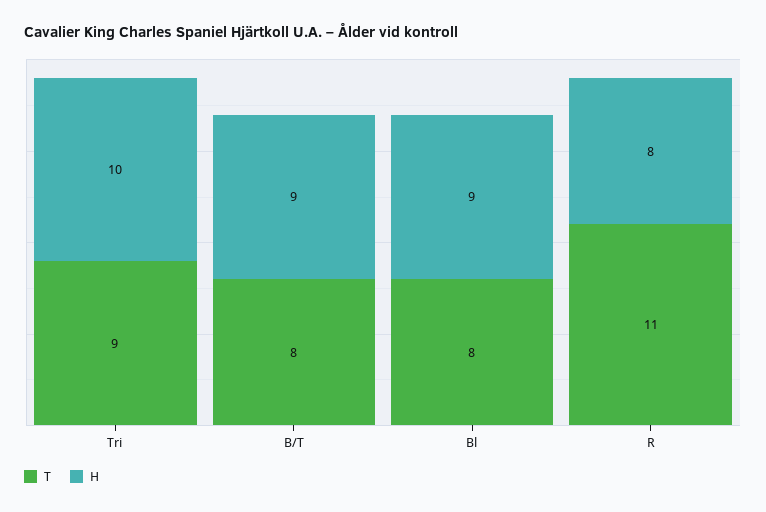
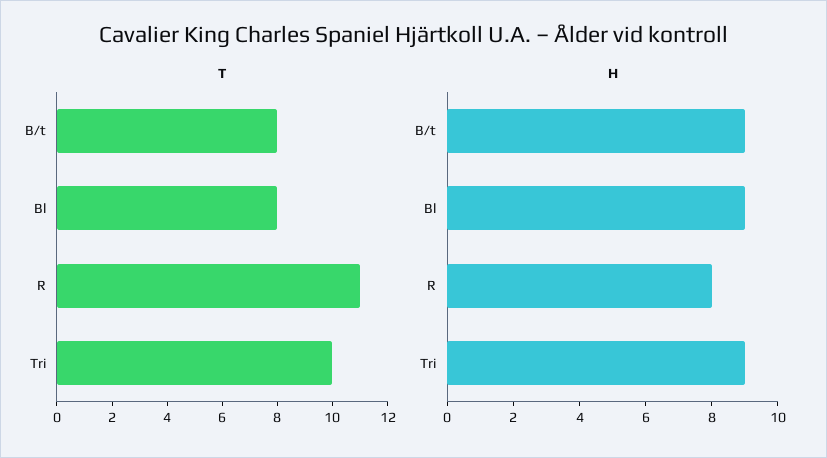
  {
    "T": {
-     "Tri": 9,
+     "Tri": 10,
      "B/T": 8,
      "Bl": 8,
      "R": 11
    },
    "H": {
-     "Tri": 10,
+     "Tri": 9,
      "B/T": 9,
      "Bl": 9,
      "R": 8
    }
  }

